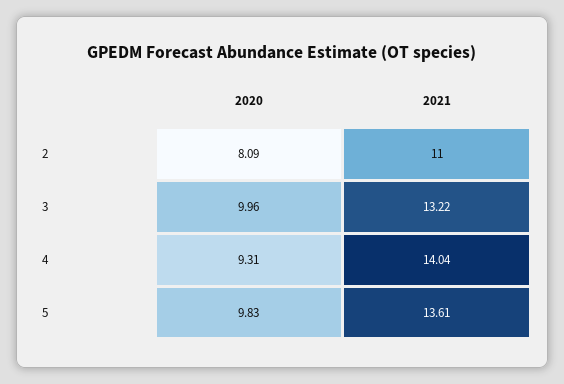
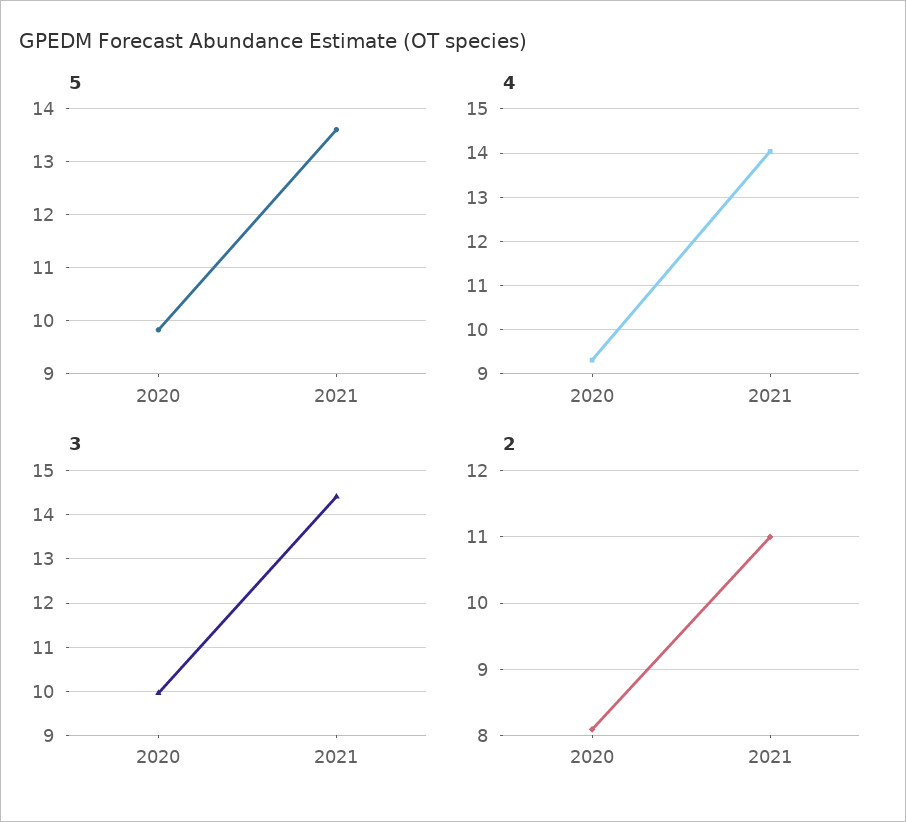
  {
    "2": {
      "2020": 8.09,
      "2021": 11
    },
    "3": {
      "2020": 9.96,
-     "2021": 13.22
+     "2021": 14.4
    },
    "4": {
      "2020": 9.31,
      "2021": 14.04
    },
    "5": {
      "2020": 9.83,
      "2021": 13.61
    }
  }

